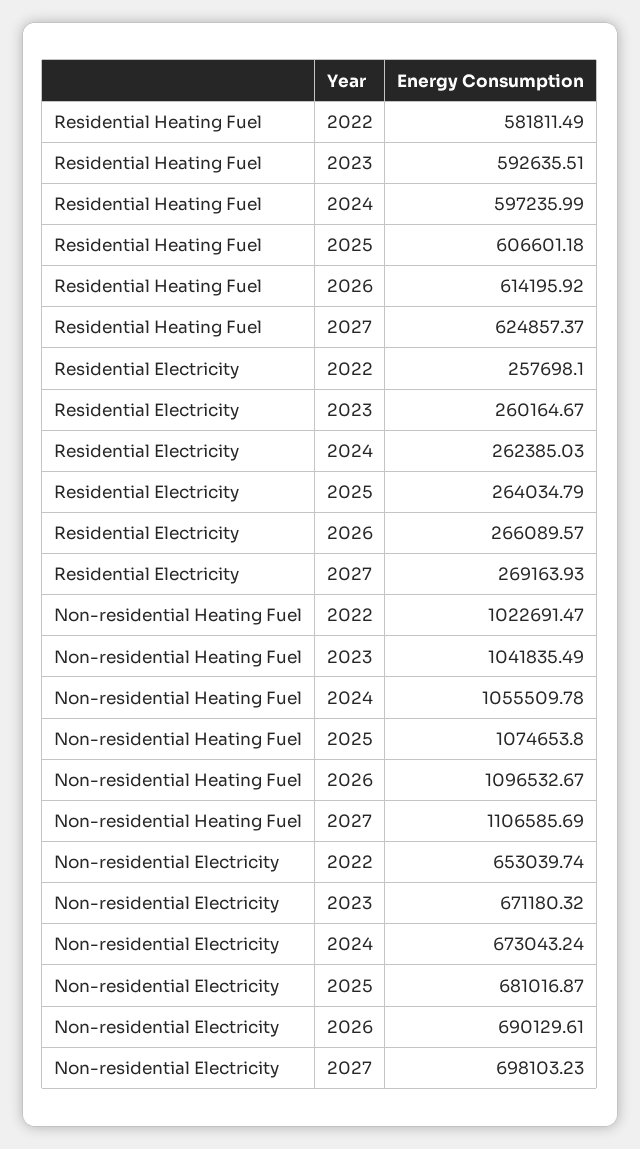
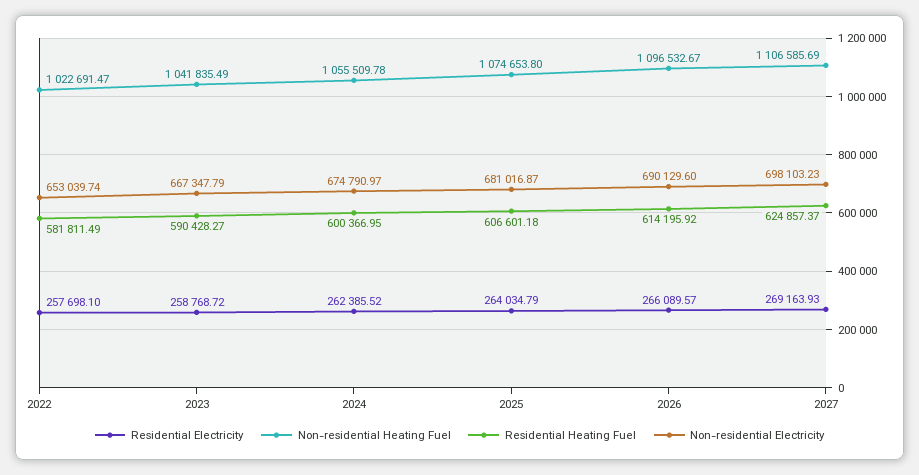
  {
    "Residential Heating Fuel": {
      "2022": 581811.49,
-     "2023": 592635.51,
+     "2023": 590428.27,
-     "2024": 597235.99,
+     "2024": 600366.95,
      "2025": 606601.18,
      "2026": 614195.92,
      "2027": 624857.37
    },
    "Residential Electricity": {
      "2022": 257698.1,
-     "2023": 260164.67,
+     "2023": 258768.72,
-     "2024": 262385.03,
+     "2024": 262385.52,
      "2025": 264034.79,
      "2026": 266089.57,
      "2027": 269163.93
    },
    "Non-residential Heating Fuel": {
      "2022": 1022691.47,
      "2023": 1041835.49,
      "2024": 1055509.78,
      "2025": 1074653.8,
      "2026": 1096532.67,
      "2027": 1106585.69
    },
    "Non-residential Electricity": {
      "2022": 653039.74,
-     "2023": 671180.32,
+     "2023": 667347.79,
-     "2024": 673043.24,
+     "2024": 674790.97,
      "2025": 681016.87,
-     "2026": 690129.61,
+     "2026": 690129.6,
      "2027": 698103.23
    }
  }

